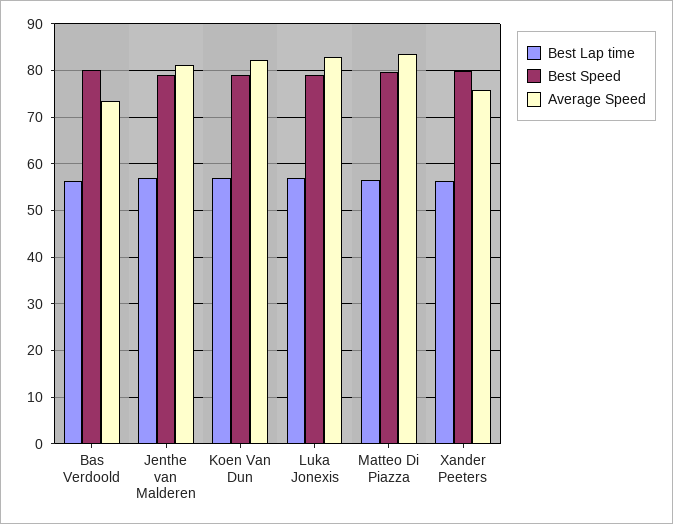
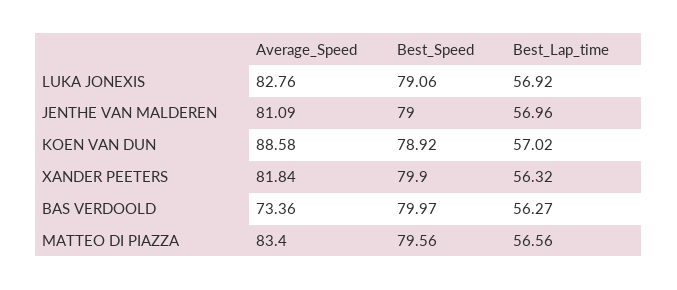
  {
    "Best Lap time": {
      "Bas Verdoold": 56.27,
      "Jenthe van Malderen": 56.96,
      "Koen Van Dun": 57.02,
      "Luka Jonexis": 56.92,
      "Matteo Di Piazza": 56.56,
      "Xander Peeters": 56.32
    },
    "Best Speed": {
      "Bas Verdoold": 79.97,
      "Jenthe van Malderen": 79,
      "Koen Van Dun": 78.92,
      "Luka Jonexis": 79.06,
      "Matteo Di Piazza": 79.56,
      "Xander Peeters": 79.9
    },
    "Average Speed": {
      "Bas Verdoold": 73.36,
      "Jenthe van Malderen": 81.09,
-     "Koen Van Dun": 82,
+     "Koen Van Dun": 88.58,
      "Luka Jonexis": 82.76,
      "Matteo Di Piazza": 83.4,
-     "Xander Peeters": 76
+     "Xander Peeters": 81.84
    }
  }

